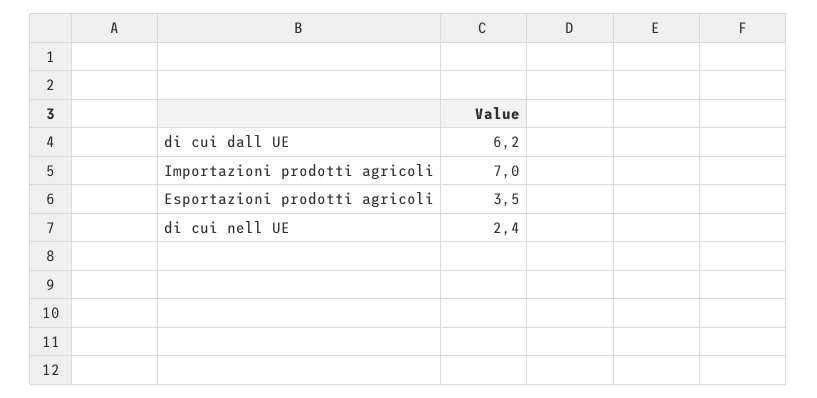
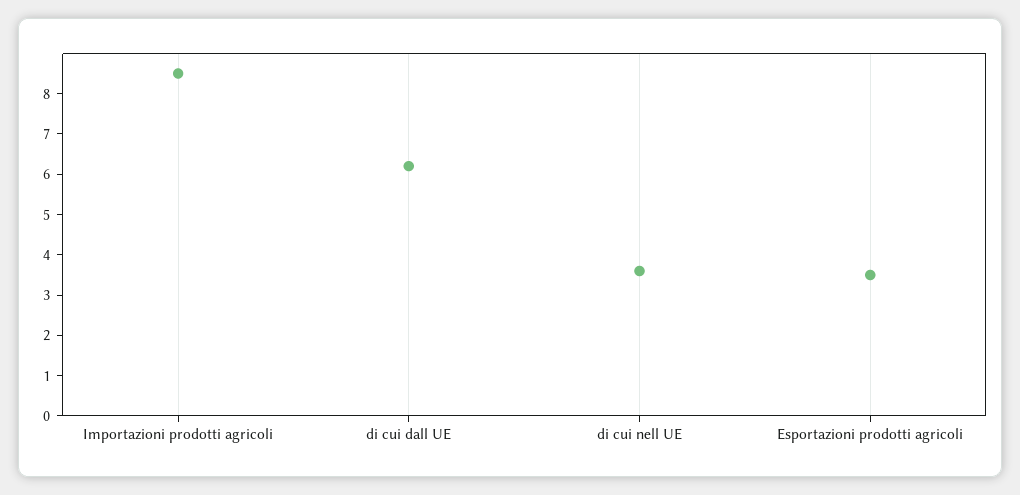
  {
    "di cui dall UE": 6.2,
-   "Importazioni prodotti agricoli": 7,
+   "Importazioni prodotti agricoli": 8.5,
    "Esportazioni prodotti agricoli": 3.5,
-   "di cui nell UE": 2.4
+   "di cui nell UE": 3.5
  }

